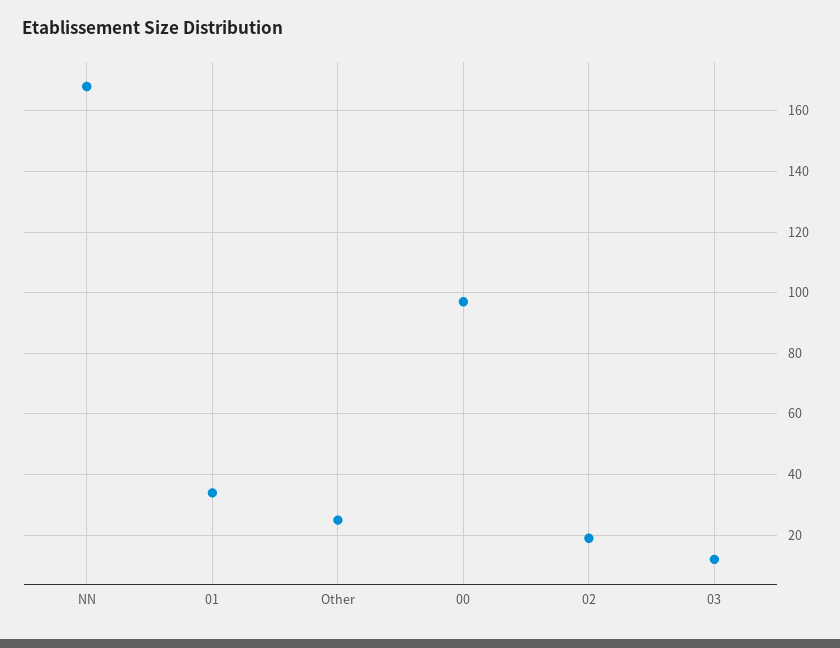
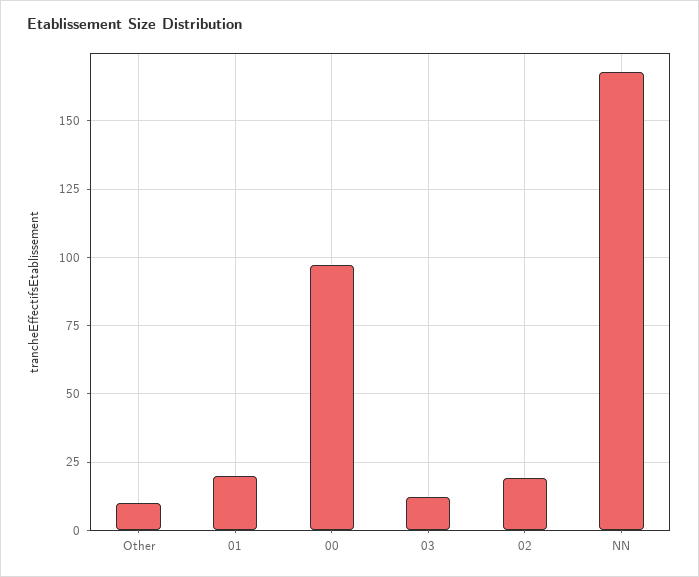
  {
    "NN": 170,
-   "01": 35,
+   "01": 20,
-   "Other": 25,
+   "Other": 10,
    "00": 95,
    "02": 20,
    "03": 10
  }

